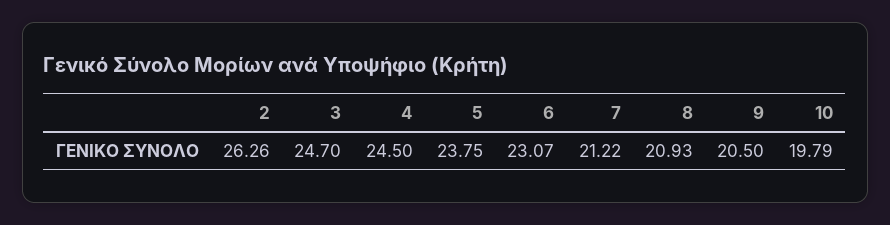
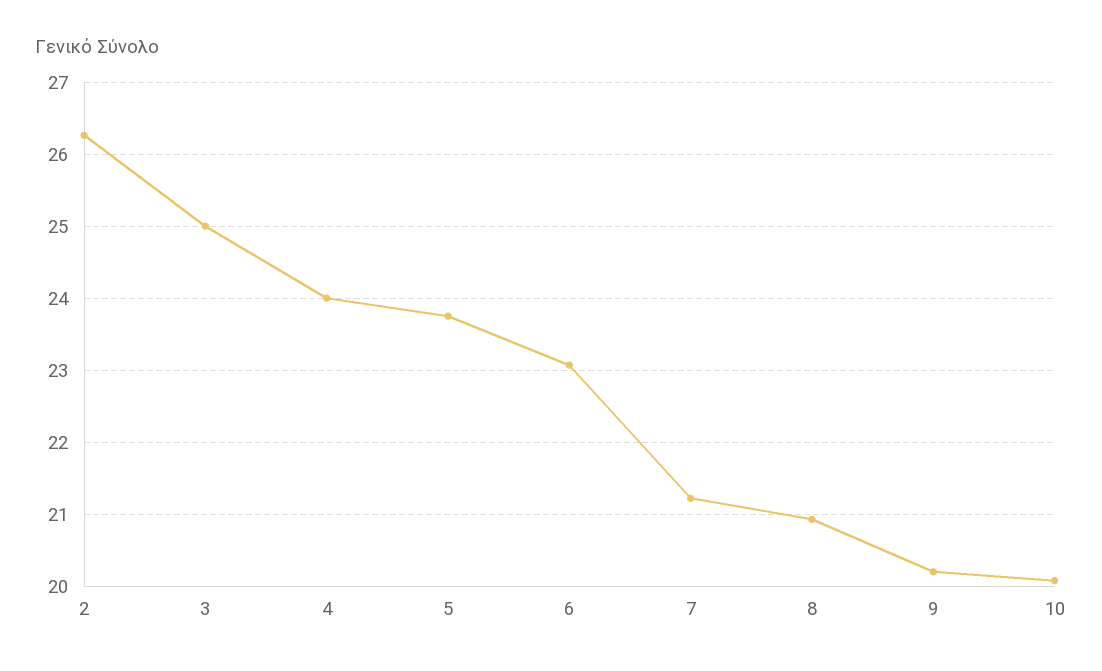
  {
    "2": 26.26,
-   "3": 24.7,
+   "3": 25,
-   "4": 24.5,
+   "4": 24,
    "5": 23.75,
    "6": 23.07,
    "7": 21.22,
    "8": 20.93,
-   "9": 20.5,
+   "9": 20.2,
-   "10": 19.79
+   "10": 20.1
  }

